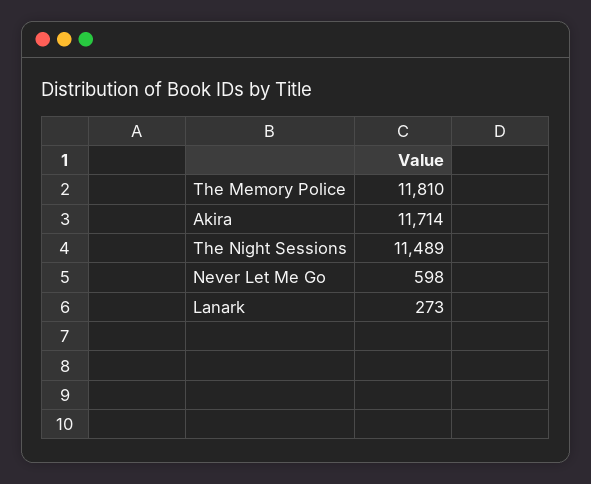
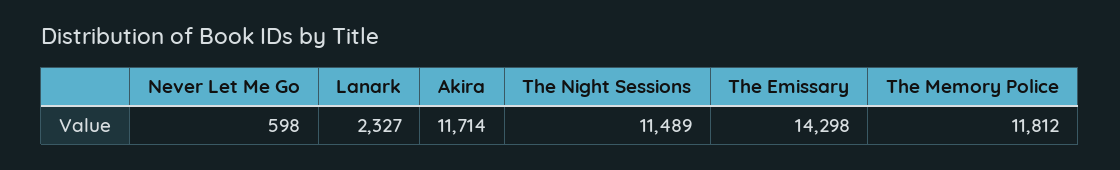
  {
-   "The Memory Police": 11810,
+   "The Memory Police": 11812,
    "Akira": 11714,
    "The Night Sessions": 11489,
    "Never Let Me Go": 598,
-   "Lanark": 273
+   "Lanark": 2327,
+   "The Emissary": 14298
  }

